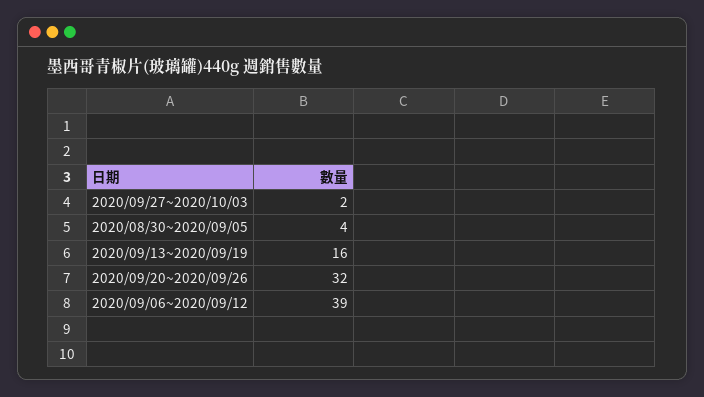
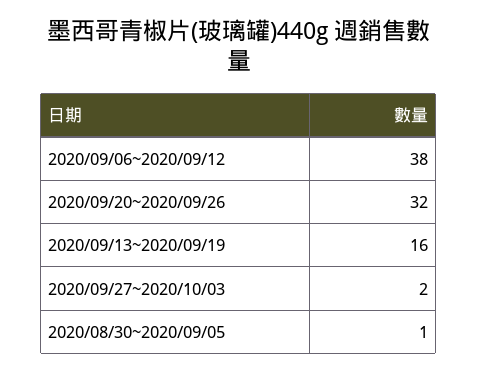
  {
    "2020/09/27~2020/10/03": 2,
-   "2020/08/30~2020/09/05": 4,
+   "2020/08/30~2020/09/05": 1,
    "2020/09/13~2020/09/19": 16,
    "2020/09/20~2020/09/26": 32,
-   "2020/09/06~2020/09/12": 39
+   "2020/09/06~2020/09/12": 38
  }

